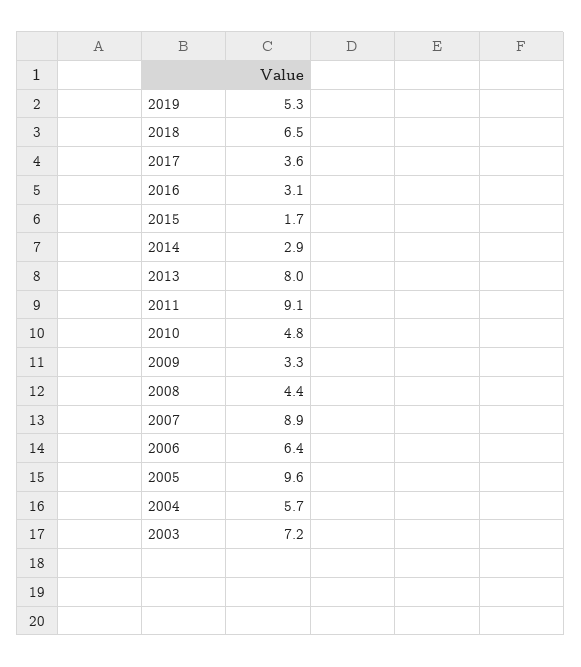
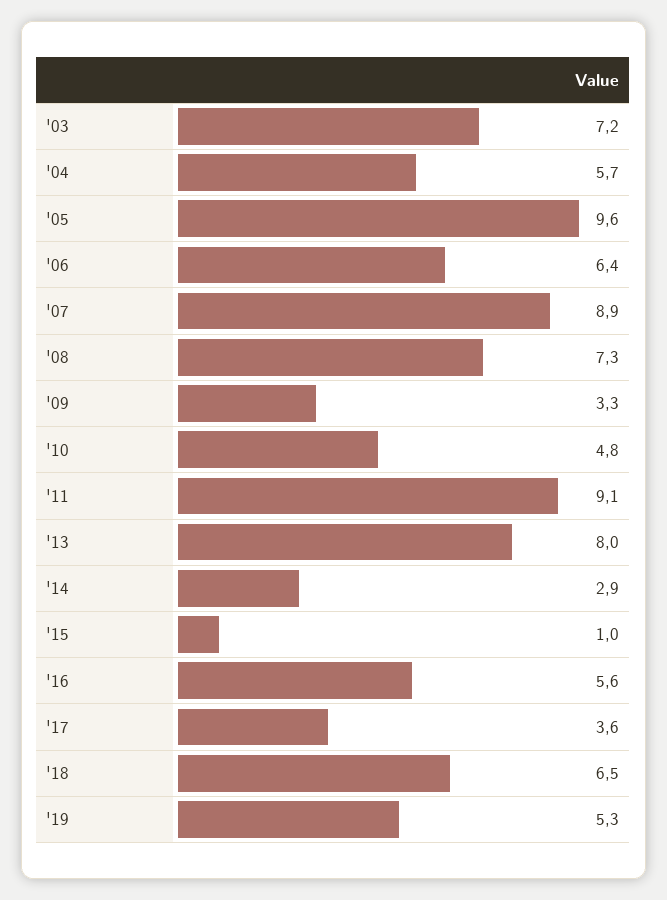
  {
    "2019": 5.3,
    "2018": 6.5,
    "2017": 3.6,
-   "2016": 3.1,
+   "2016": 5.6,
-   "2015": 1.7,
+   "2015": 1,
    "2014": 2.9,
    "2013": 8,
    "2011": 9.1,
    "2010": 4.8,
    "2009": 3.3,
-   "2008": 4.4,
+   "2008": 7.3,
    "2007": 8.9,
    "2006": 6.4,
    "2005": 9.6,
    "2004": 5.7,
    "2003": 7.2
  }

